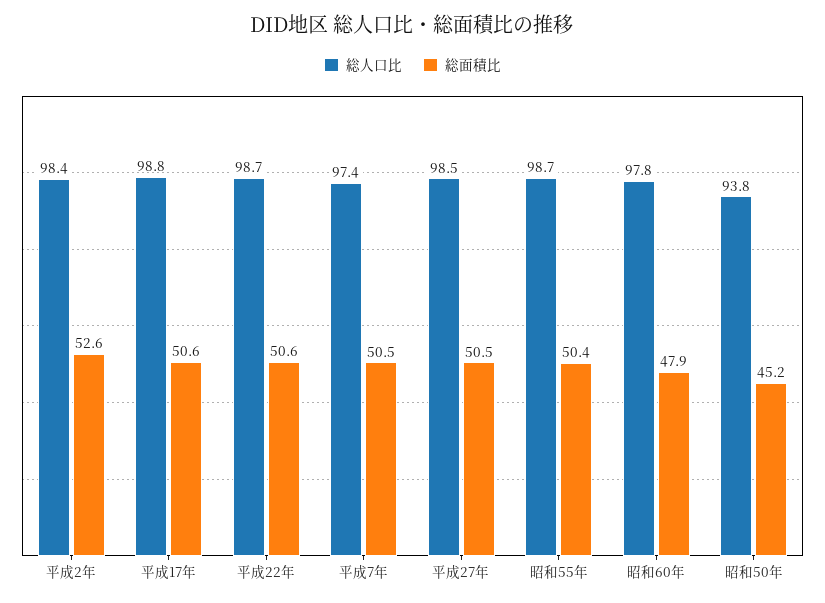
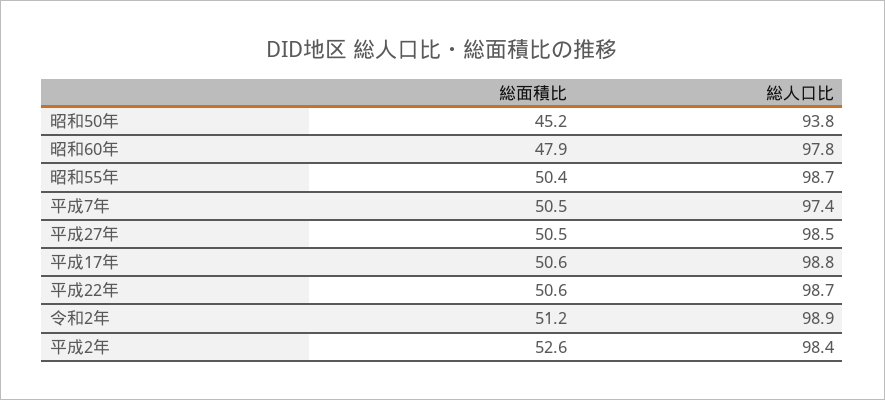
  {
    "総人口比": {
      "平成2年": 98.4,
      "平成17年": 98.8,
      "平成22年": 98.7,
      "平成7年": 97.4,
      "平成27年": 98.5,
      "昭和55年": 98.7,
      "昭和60年": 97.8,
-     "昭和50年": 93.8
+     "昭和50年": 93.8,
+     "令和2年": 98.9
    },
    "総面積比": {
      "平成2年": 52.6,
      "平成17年": 50.6,
      "平成22年": 50.6,
      "平成7年": 50.5,
      "平成27年": 50.5,
      "昭和55年": 50.4,
      "昭和60年": 47.9,
-     "昭和50年": 45.2
+     "昭和50年": 45.2,
+     "令和2年": 51.2
    }
  }

